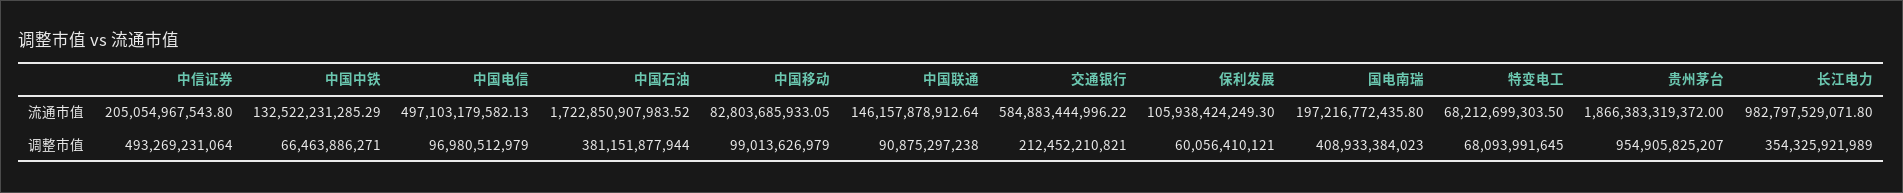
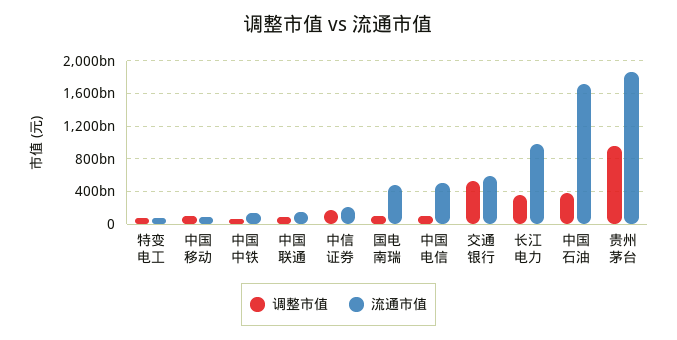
  {
    "流通市值": {
      "中信证券": 205054967543.8,
      "中国中铁": 132522231285.29,
      "中国电信": 497103179582.13,
      "中国石油": 1722850907983.52,
      "中国移动": 82803685933.05,
      "中国联通": 146157878912.64,
      "交通银行": 584883444996.22,
-     "保利发展": 105938424249.3,
-     "国电南瑞": 197216772435.8,
+     "国电南瑞": 500000000000,
      "特变电工": 68212699303.5,
      "贵州茅台": 1866383319372,
      "长江电力": 982797529071.8
    },
    "调整市值": {
-     "中信证券": 493269231064,
+     "中信证券": 200000000000,
      "中国中铁": 66463886271,
      "中国电信": 96980512979,
      "中国石油": 381151877944,
      "中国移动": 99013626979,
      "中国联通": 90875297238,
-     "交通银行": 212452210821,
+     "交通银行": 500000000000,
-     "保利发展": 60056410121,
-     "国电南瑞": 408933384023,
+     "国电南瑞": 100000000000,
      "特变电工": 68093991645,
      "贵州茅台": 954905825207,
      "长江电力": 354325921989
    }
  }

